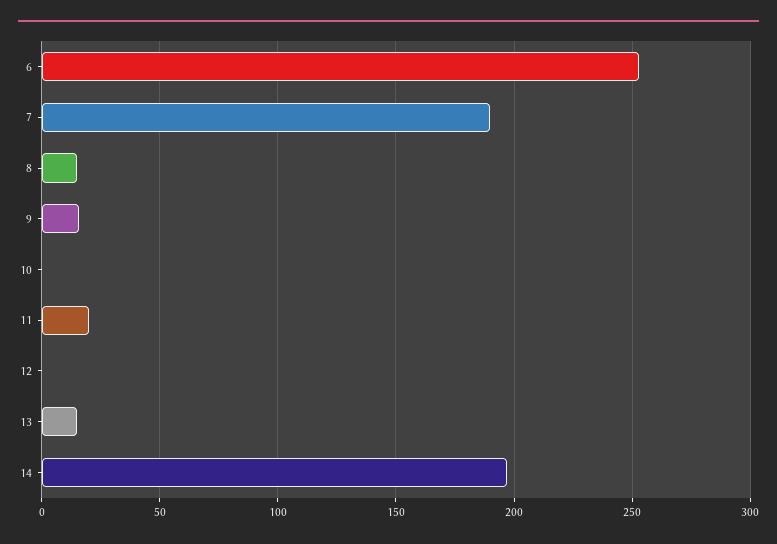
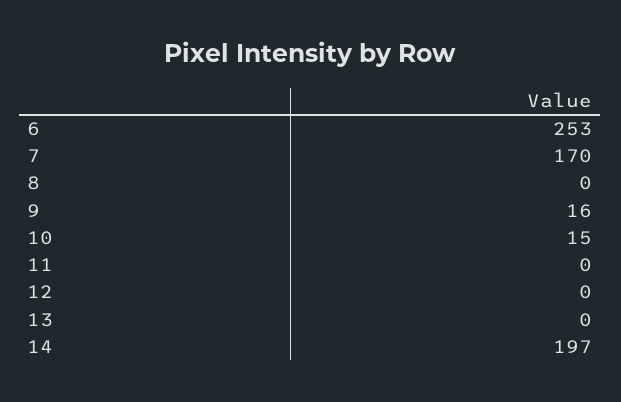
  {
    "6": 253,
-   "7": 190,
+   "7": 170,
-   "8": 15,
+   "8": 0,
    "9": 16,
-   "10": 0,
+   "10": 15,
-   "11": 20,
+   "11": 0,
    "12": 0,
-   "13": 15,
+   "13": 0,
    "14": 197
  }

